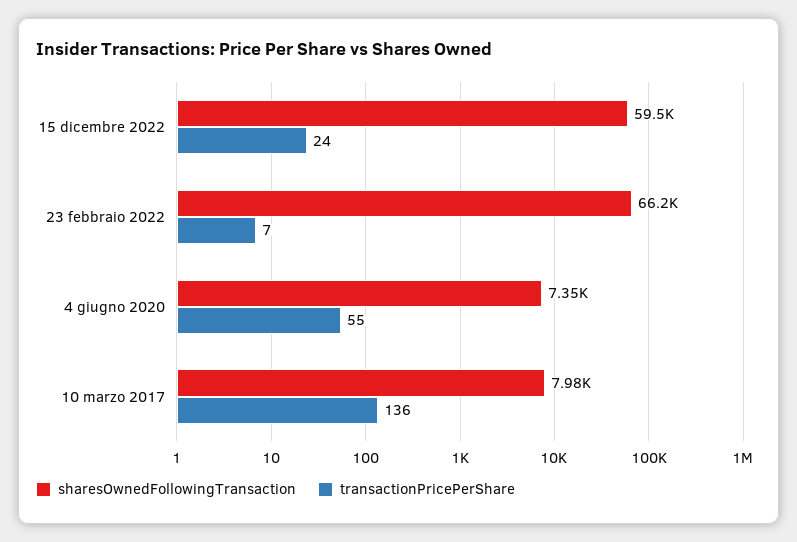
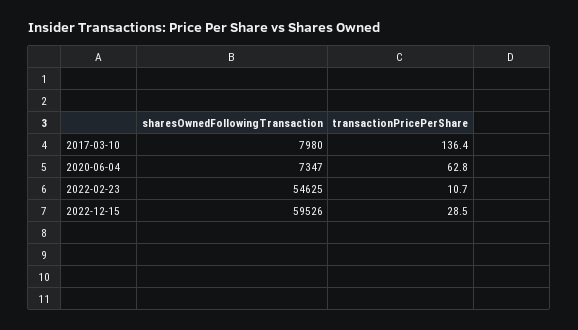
  {
    "sharesOwnedFollowingTransaction": {
      "15 dicembre 2022": 59526,
-     "23 febbraio 2022": 66200,
+     "23 febbraio 2022": 54625,
      "4 giugno 2020": 7347,
      "10 marzo 2017": 7980
    },
    "transactionPricePerShare": {
-     "15 dicembre 2022": 24,
+     "15 dicembre 2022": 28.5,
-     "23 febbraio 2022": 7,
+     "23 febbraio 2022": 10.7,
-     "4 giugno 2020": 55,
+     "4 giugno 2020": 62.8,
      "10 marzo 2017": 136.4
    }
  }

